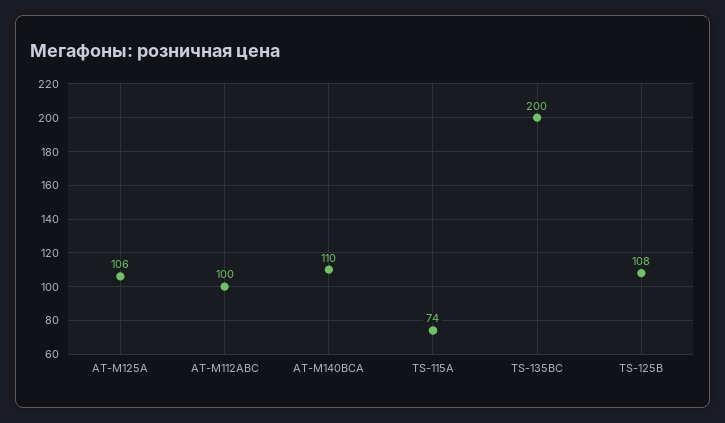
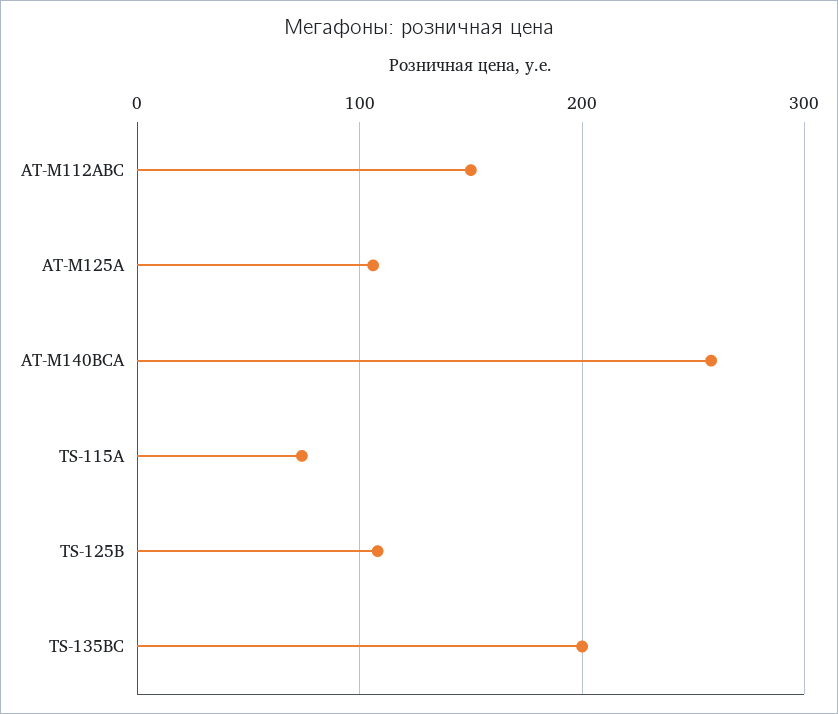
  {
    "AT-M125A": 106,
-   "AT-M112ABC": 100,
+   "AT-M112ABC": 150,
-   "AT-M140BCA": 110,
+   "AT-M140BCA": 260,
    "TS-115A": 74,
    "TS-135BC": 200,
    "TS-125B": 108
  }

